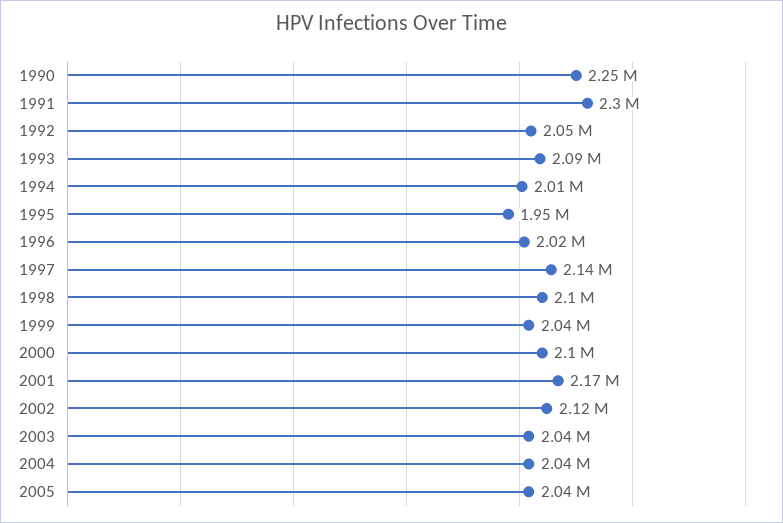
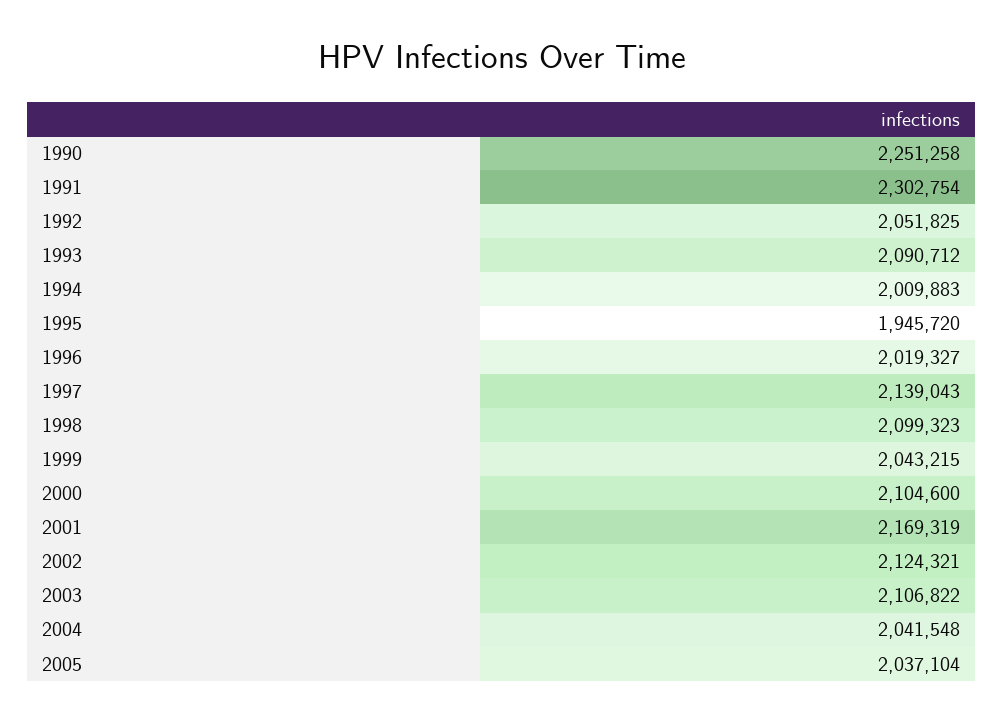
  {
    "1990": 2251258,
    "1991": 2302754,
    "1992": 2051825,
    "1993": 2090712,
    "1994": 2009883,
    "1995": 1945720,
    "1996": 2019327,
    "1997": 2139043,
    "1998": 2099323,
    "1999": 2043215,
    "2000": 2104600,
    "2001": 2169319,
    "2002": 2124321,
-   "2003": 2040000,
+   "2003": 2106822,
    "2004": 2041548,
    "2005": 2037104
  }

